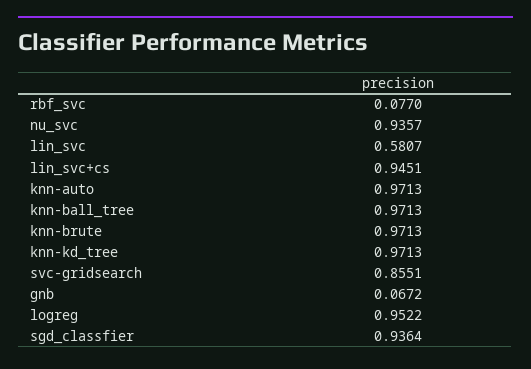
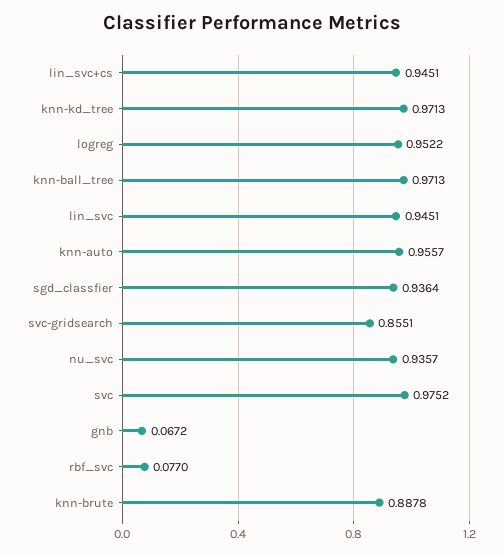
  {
    "rbf_svc": 0.077,
    "nu_svc": 0.9357,
-   "lin_svc": 0.5807,
+   "lin_svc": 0.9451,
    "lin_svc+cs": 0.9451,
-   "knn-auto": 0.9713,
+   "knn-auto": 0.9557,
    "knn-ball_tree": 0.9713,
-   "knn-brute": 0.9713,
+   "knn-brute": 0.8878,
    "knn-kd_tree": 0.9713,
    "svc-gridsearch": 0.8551,
    "gnb": 0.0672,
    "logreg": 0.9522,
-   "sgd_classfier": 0.9364
+   "sgd_classfier": 0.9364,
+   "svc": 0.9752
  }

